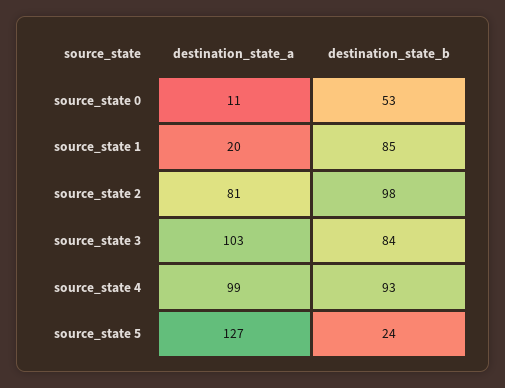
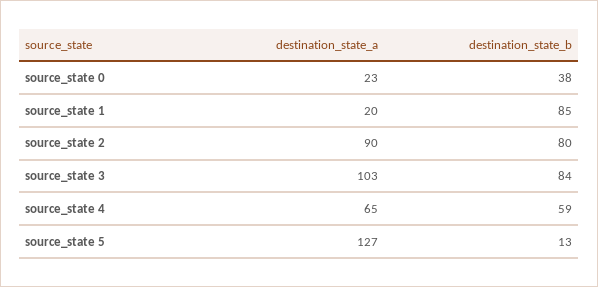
  {
    "destination_state_a": {
-     "source_state 0": 11,
+     "source_state 0": 23,
      "source_state 1": 20,
-     "source_state 2": 81,
+     "source_state 2": 90,
      "source_state 3": 103,
-     "source_state 4": 99,
+     "source_state 4": 65,
      "source_state 5": 127
    },
    "destination_state_b": {
-     "source_state 0": 53,
+     "source_state 0": 38,
      "source_state 1": 85,
-     "source_state 2": 98,
+     "source_state 2": 80,
      "source_state 3": 84,
-     "source_state 4": 93,
+     "source_state 4": 59,
-     "source_state 5": 24
+     "source_state 5": 13
    }
  }

